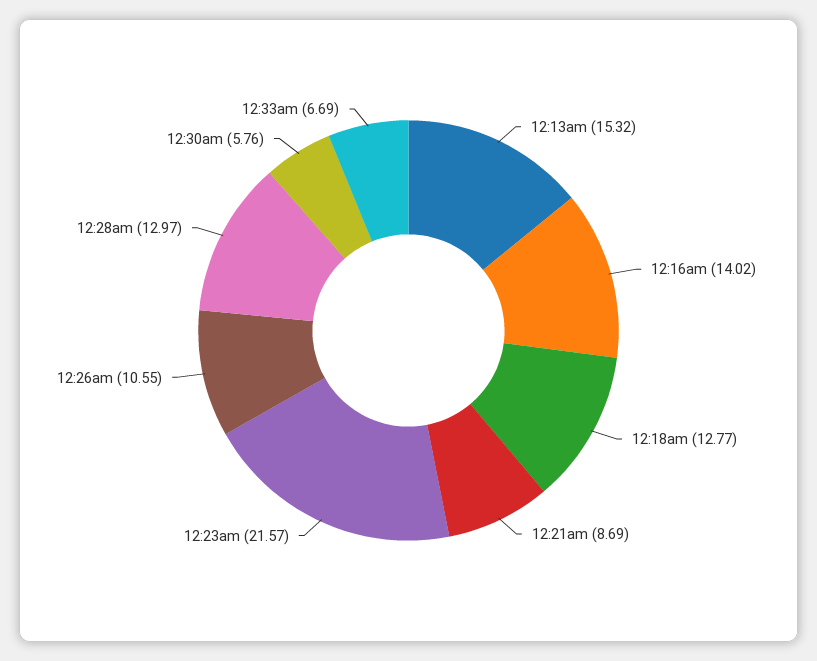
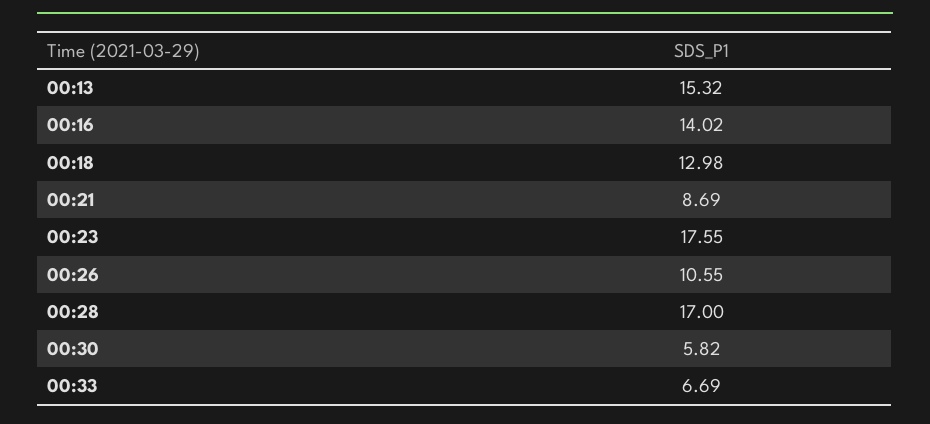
  {
    "12:13am": 15.32,
    "12:16am": 14.02,
-   "12:18am": 12.77,
+   "12:18am": 12.98,
    "12:21am": 8.69,
-   "12:23am": 21.57,
+   "12:23am": 17.55,
    "12:26am": 10.55,
-   "12:28am": 12.97,
+   "12:28am": 17,
-   "12:30am": 5.76,
+   "12:30am": 5.82,
    "12:33am": 6.69
  }

